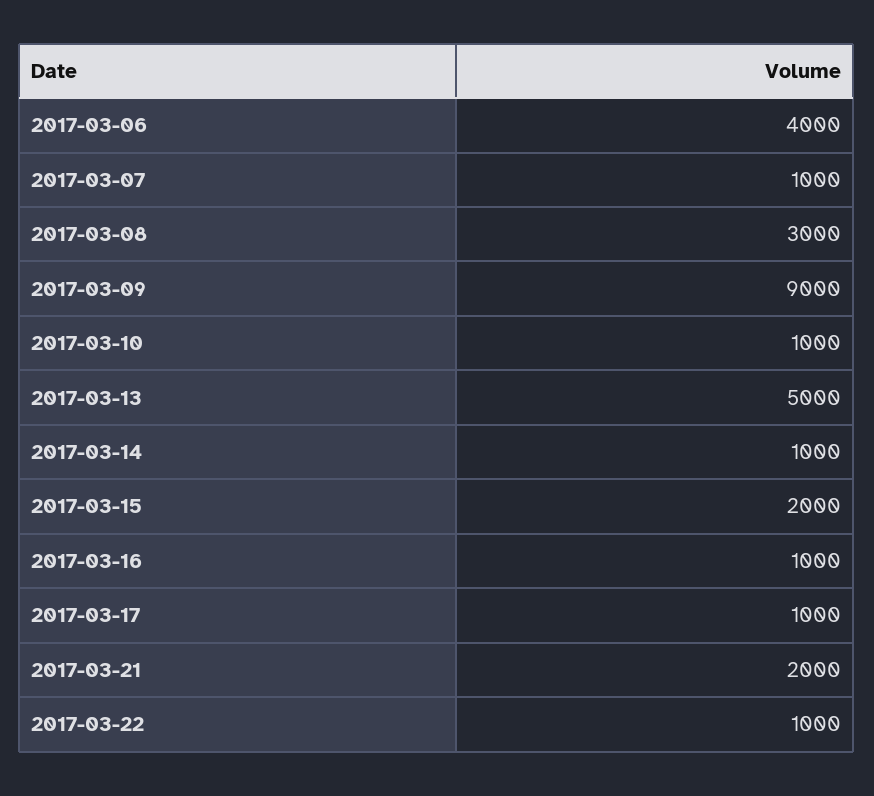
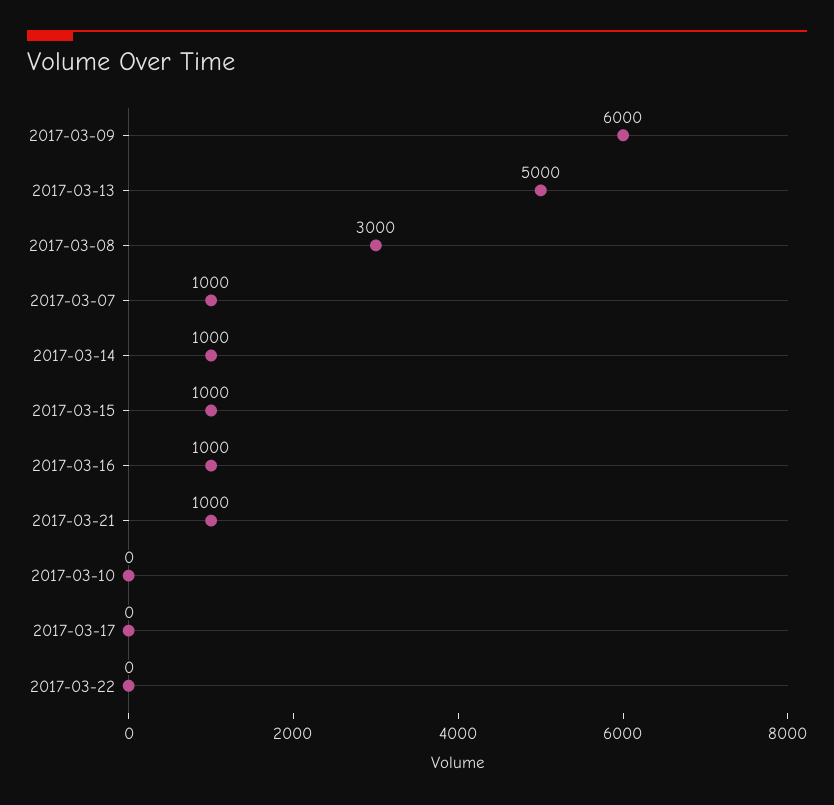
  {
-   "2017-03-06": 4000,
    "2017-03-07": 1000,
    "2017-03-08": 3000,
-   "2017-03-09": 9000,
+   "2017-03-09": 6000,
-   "2017-03-10": 1000,
+   "2017-03-10": 0,
    "2017-03-13": 5000,
    "2017-03-14": 1000,
-   "2017-03-15": 2000,
+   "2017-03-15": 1000,
    "2017-03-16": 1000,
-   "2017-03-17": 1000,
+   "2017-03-17": 0,
-   "2017-03-21": 2000,
+   "2017-03-21": 1000,
-   "2017-03-22": 1000
+   "2017-03-22": 0
  }

